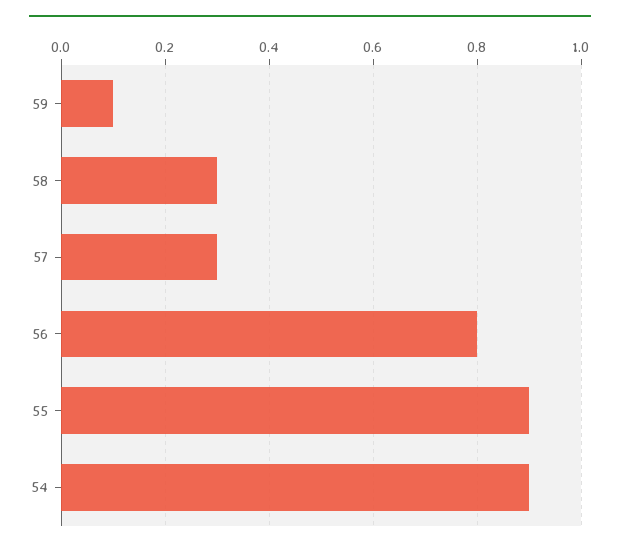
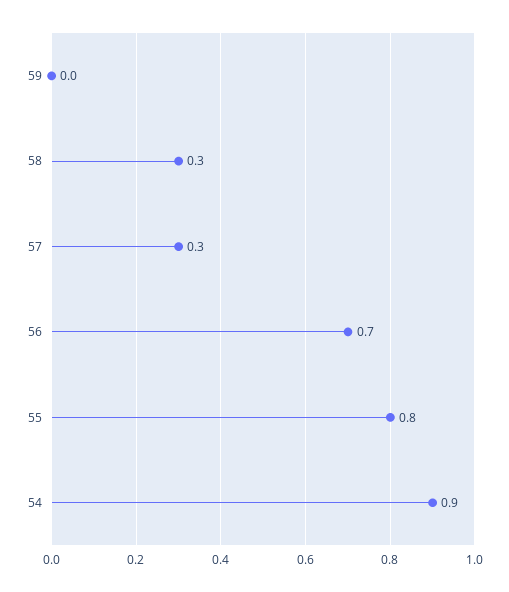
  {
-   "59": 0.1,
+   "59": 0,
    "58": 0.3,
    "57": 0.3,
-   "56": 0.8,
+   "56": 0.7,
-   "55": 0.9,
+   "55": 0.8,
    "54": 0.9
  }

